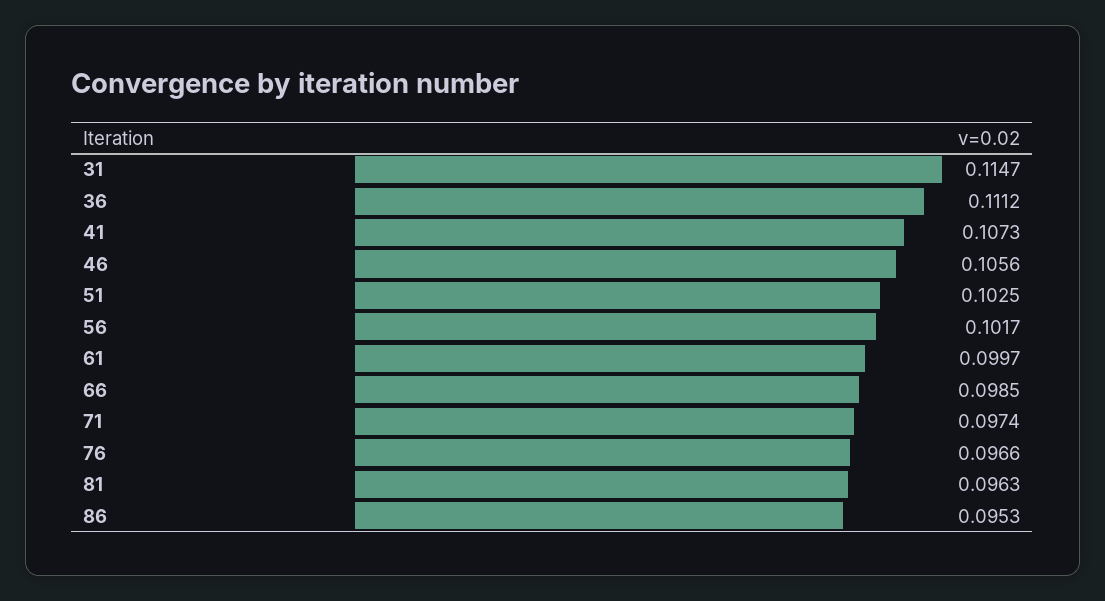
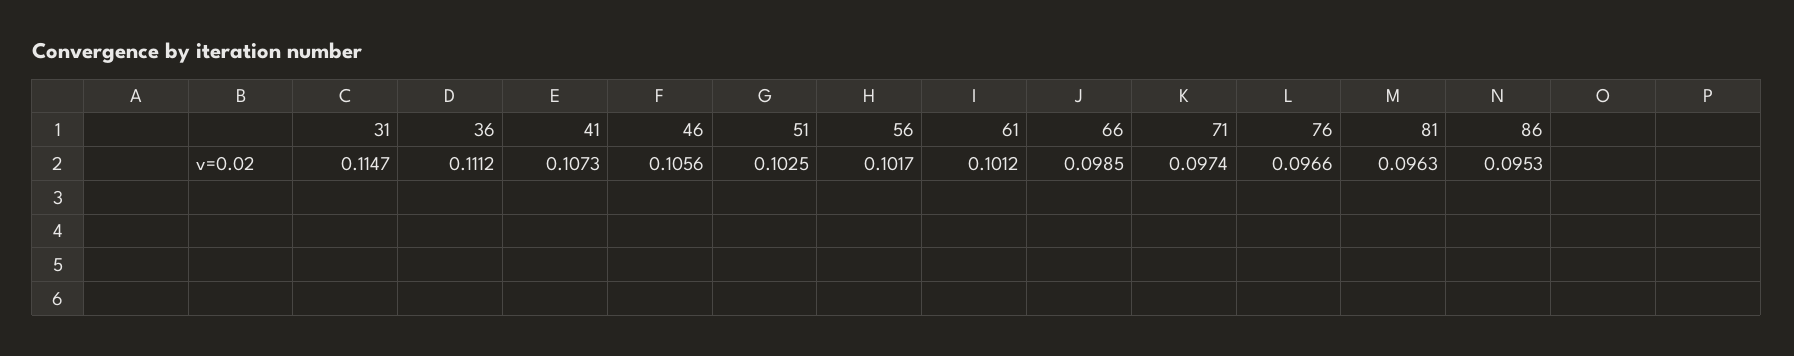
  {
    "31": 0.1147,
    "36": 0.1112,
    "41": 0.1073,
    "46": 0.1056,
    "51": 0.1025,
    "56": 0.1017,
-   "61": 0.0997,
+   "61": 0.1012,
    "66": 0.0985,
    "71": 0.0974,
    "76": 0.0966,
    "81": 0.0963,
    "86": 0.0953
  }

